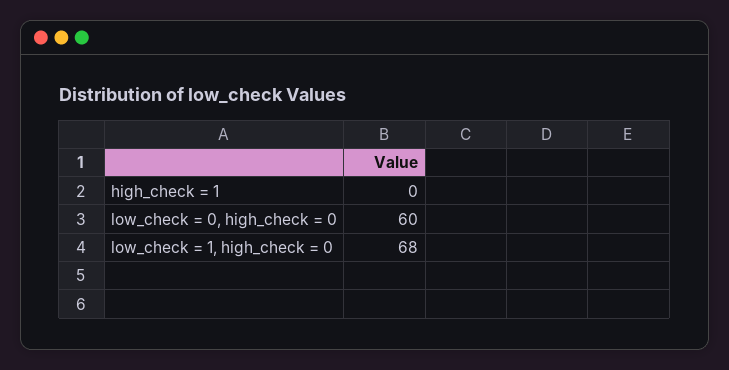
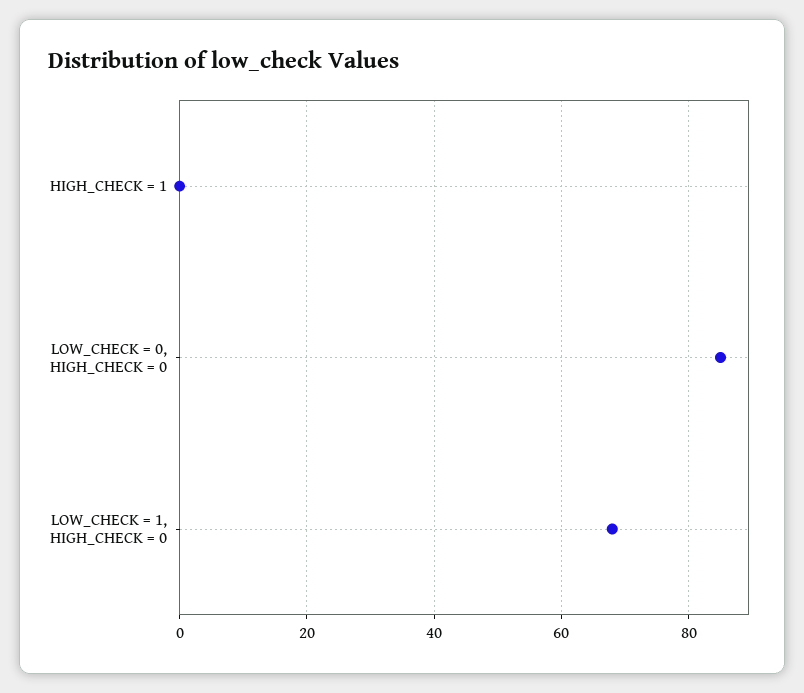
  {
    "high_check = 1": 0,
-   "low_check = 0, high_check = 0": 60,
+   "low_check = 0, high_check = 0": 85,
    "low_check = 1, high_check = 0": 68
  }

